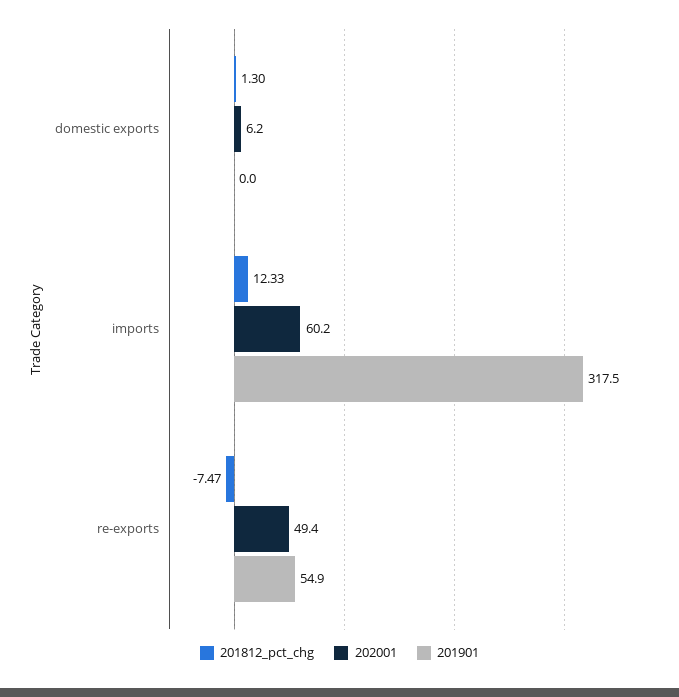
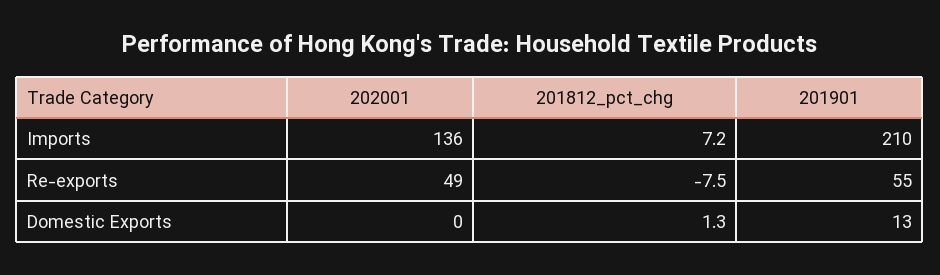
  {
    "201812_pct_chg": {
      "domestic exports": 1.3,
-     "imports": 12.33,
+     "imports": 7.2,
      "re-exports": -7.47
    },
    "202001": {
-     "domestic exports": 6.2,
+     "domestic exports": 0,
-     "imports": 60.2,
+     "imports": 136,
      "re-exports": 49.4
    },
    "201901": {
-     "domestic exports": 0,
+     "domestic exports": 13,
-     "imports": 317.5,
+     "imports": 210,
      "re-exports": 54.9
    }
  }

